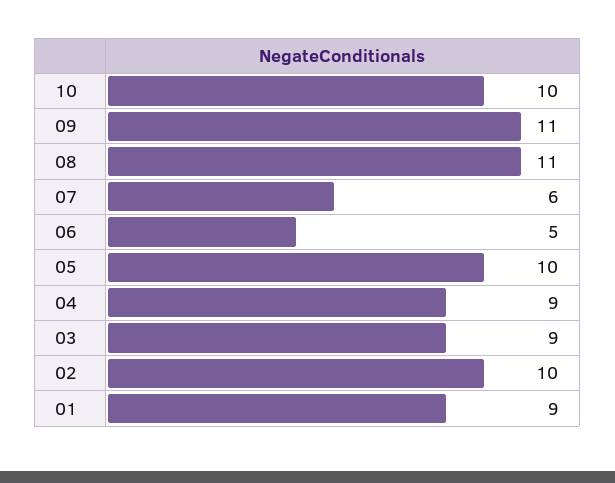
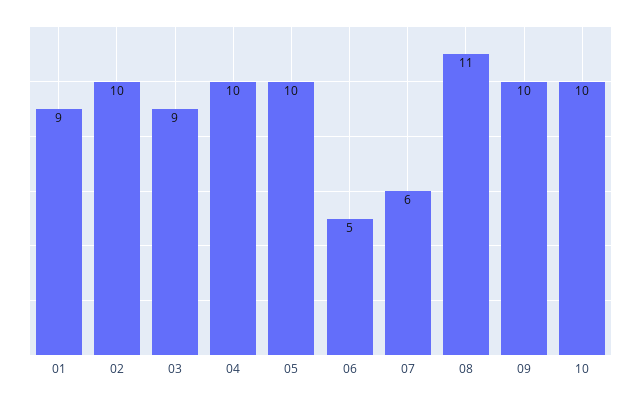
  {
    "10": 10,
-   "09": 11,
+   "09": 10,
    "08": 11,
    "07": 6,
    "06": 5,
    "05": 10,
-   "04": 9,
+   "04": 10,
    "03": 9,
    "02": 10,
    "01": 9
  }

